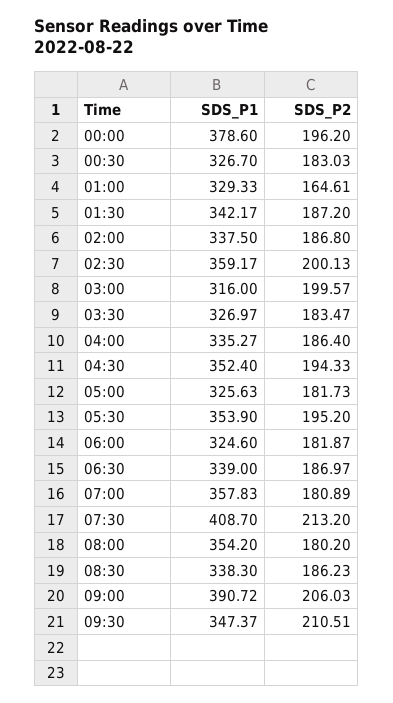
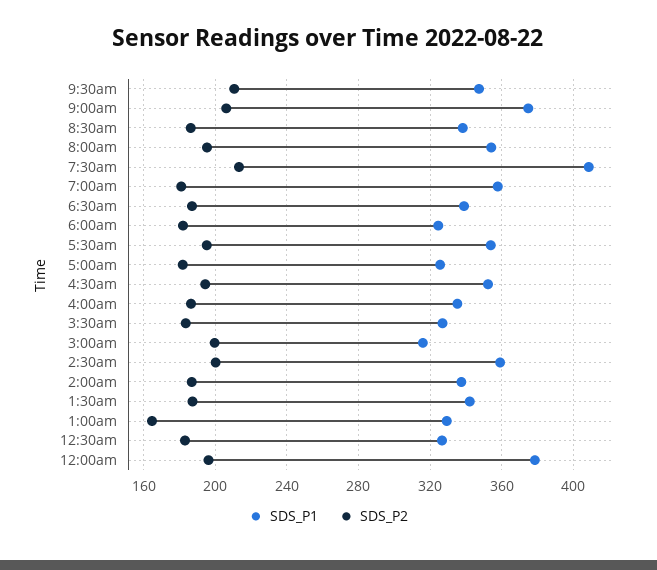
  {
    "SDS_P1": {
      "00:00": 378.6,
      "00:30": 326.7,
      "01:00": 329.33,
      "01:30": 342.17,
      "02:00": 337.5,
      "02:30": 359.17,
      "03:00": 316,
      "03:30": 326.97,
      "04:00": 335.27,
      "04:30": 352.4,
      "05:00": 325.63,
      "05:30": 353.9,
      "06:00": 324.6,
      "06:30": 339,
      "07:00": 357.83,
      "07:30": 408.7,
      "08:00": 354.2,
      "08:30": 338.3,
-     "09:00": 390.72,
+     "09:00": 375,
      "09:30": 347.37
    },
    "SDS_P2": {
      "00:00": 196.2,
      "00:30": 183.03,
      "01:00": 164.61,
      "01:30": 187.2,
      "02:00": 186.8,
      "02:30": 200.13,
      "03:00": 199.57,
      "03:30": 183.47,
      "04:00": 186.4,
      "04:30": 194.33,
      "05:00": 181.73,
      "05:30": 195.2,
      "06:00": 181.87,
      "06:30": 186.97,
      "07:00": 180.89,
      "07:30": 213.2,
-     "08:00": 180.2,
+     "08:00": 195,
      "08:30": 186.23,
      "09:00": 206.03,
      "09:30": 210.51
    }
  }

